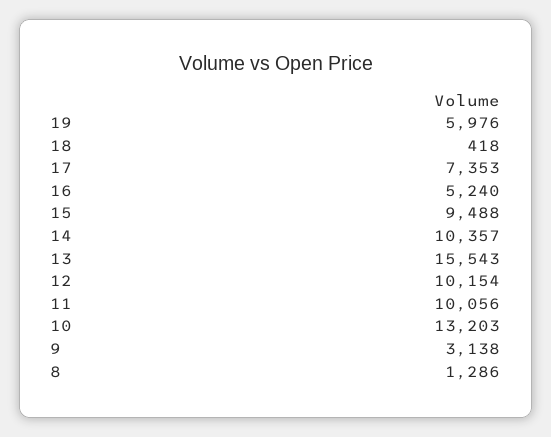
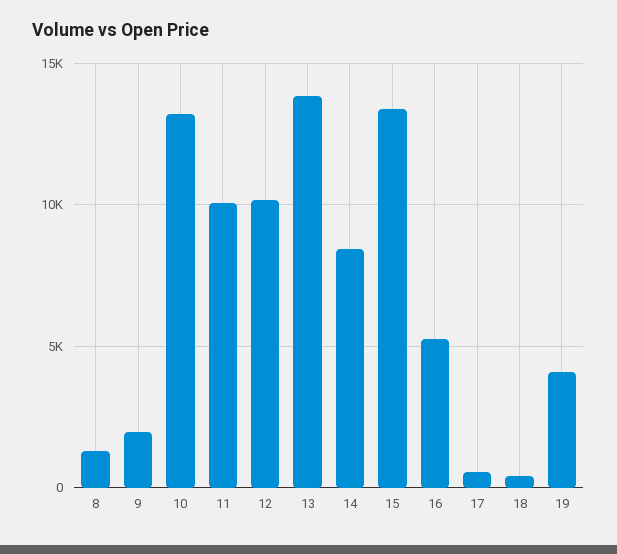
  {
-   "19": 5976,
+   "19": 4000,
    "18": 418,
-   "17": 7353,
+   "17": 500,
    "16": 5240,
-   "15": 9488,
+   "15": 13500,
-   "14": 10357,
+   "14": 8500,
-   "13": 15543,
+   "13": 14000,
    "12": 10154,
    "11": 10056,
    "10": 13203,
-   "9": 3138,
+   "9": 2000,
    "8": 1286
  }

